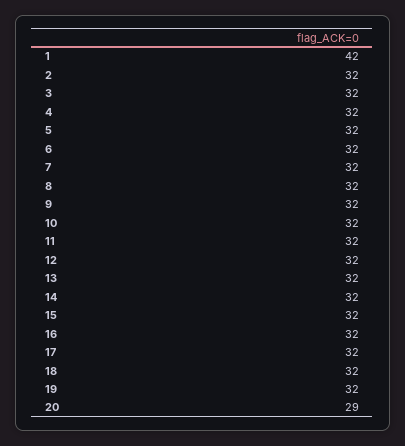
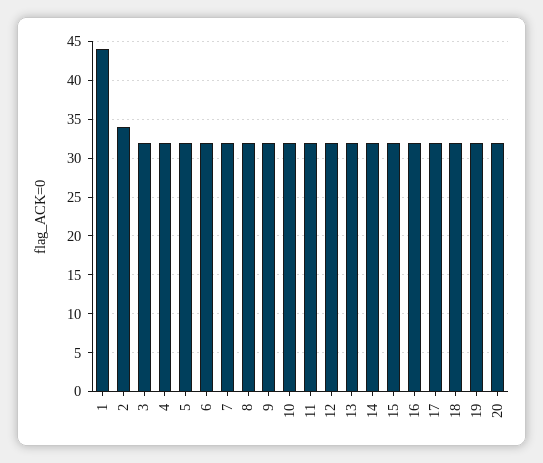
  {
-   "1": 42,
+   "1": 44,
-   "2": 32,
+   "2": 34,
    "3": 32,
    "4": 32,
    "5": 32,
    "6": 32,
    "7": 32,
    "8": 32,
    "9": 32,
    "10": 32,
    "11": 32,
    "12": 32,
    "13": 32,
    "14": 32,
    "15": 32,
    "16": 32,
    "17": 32,
    "18": 32,
    "19": 32,
-   "20": 29
+   "20": 32
  }

